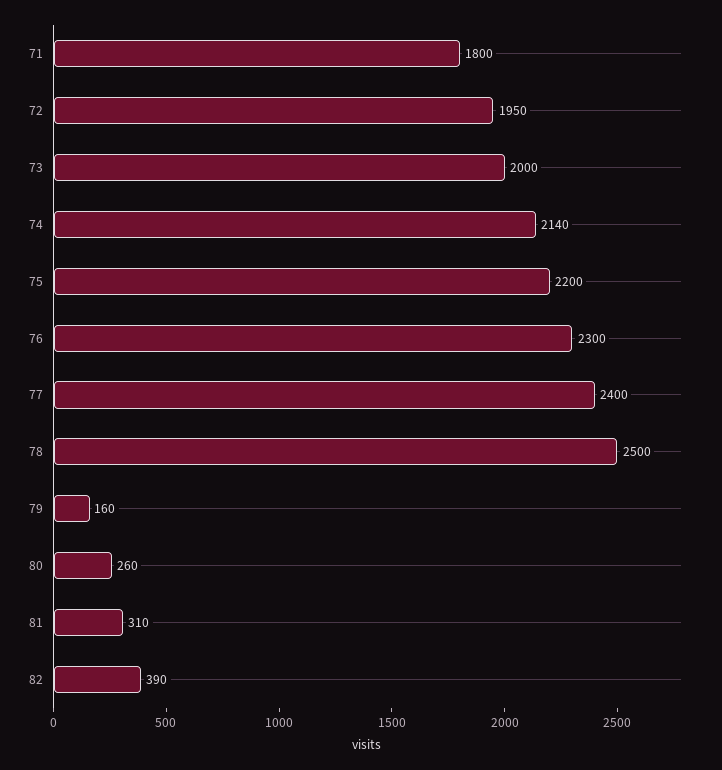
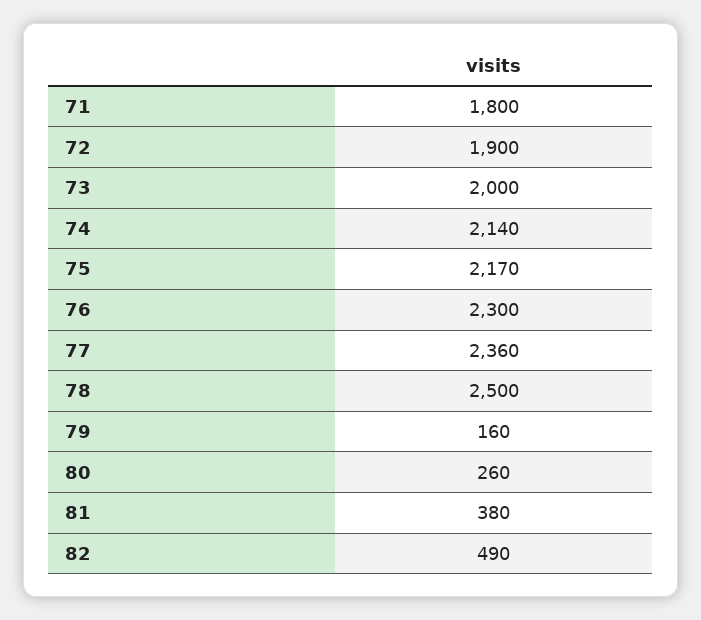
  {
    "71": 1800,
-   "72": 1950,
+   "72": 1900,
    "73": 2000,
    "74": 2140,
-   "75": 2200,
+   "75": 2170,
    "76": 2300,
-   "77": 2400,
+   "77": 2360,
    "78": 2500,
    "79": 160,
    "80": 260,
-   "81": 310,
+   "81": 380,
-   "82": 390
+   "82": 490
  }

